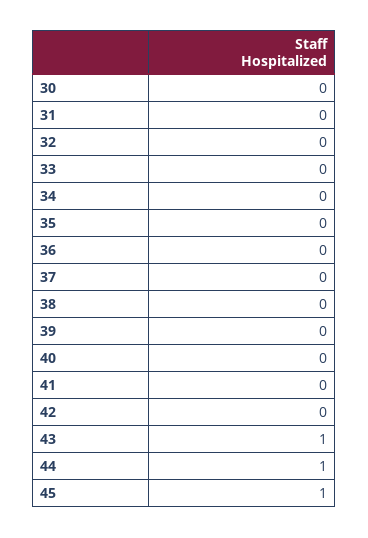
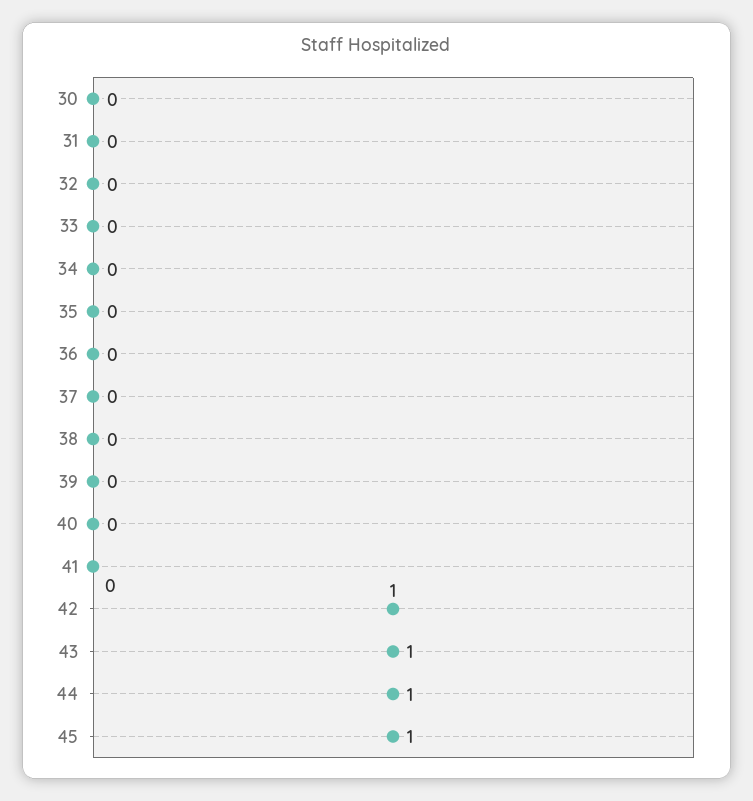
  {
    "30": 0,
    "31": 0,
    "32": 0,
    "33": 0,
    "34": 0,
    "35": 0,
    "36": 0,
    "37": 0,
    "38": 0,
    "39": 0,
    "40": 0,
    "41": 0,
-   "42": 0,
+   "42": 1,
    "43": 1,
    "44": 1,
    "45": 1
  }

